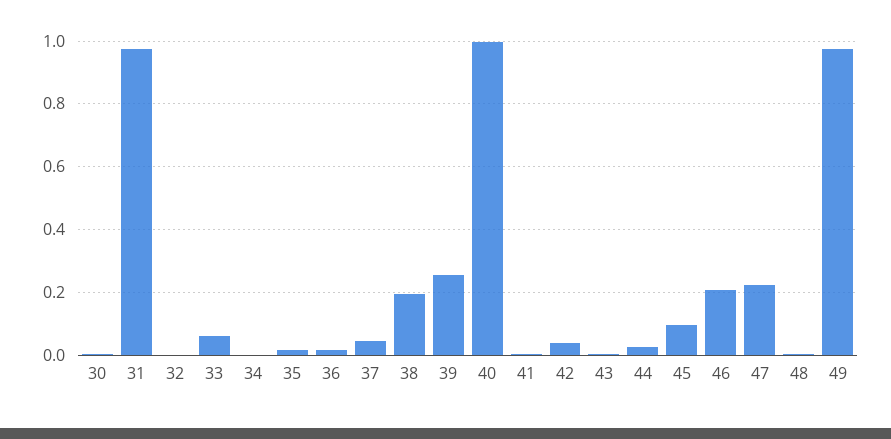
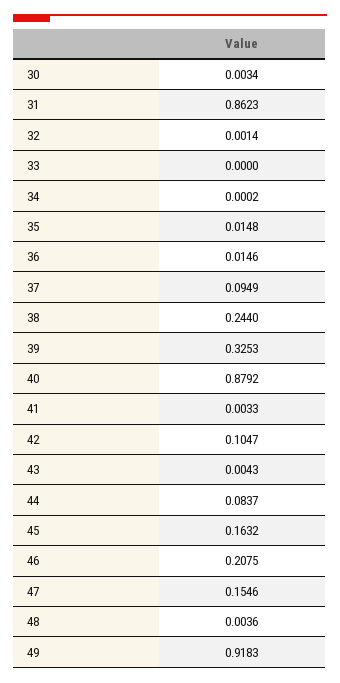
  {
    "30": 0.0034,
-   "31": 0.98,
+   "31": 0.8623,
    "32": 0.0014,
-   "33": 0.06,
+   "33": 0,
    "34": 0.0002,
    "35": 0.0148,
    "36": 0.0146,
-   "37": 0.04,
+   "37": 0.0949,
-   "38": 0.2,
+   "38": 0.244,
-   "39": 0.26,
+   "39": 0.3253,
-   "40": 1,
+   "40": 0.8792,
    "41": 0.0033,
-   "42": 0.04,
+   "42": 0.1047,
    "43": 0.0043,
-   "44": 0.02,
+   "44": 0.0837,
-   "45": 0.1,
+   "45": 0.1632,
    "46": 0.2075,
-   "47": 0.22,
+   "47": 0.1546,
    "48": 0.0036,
-   "49": 0.98
+   "49": 0.9183
  }

